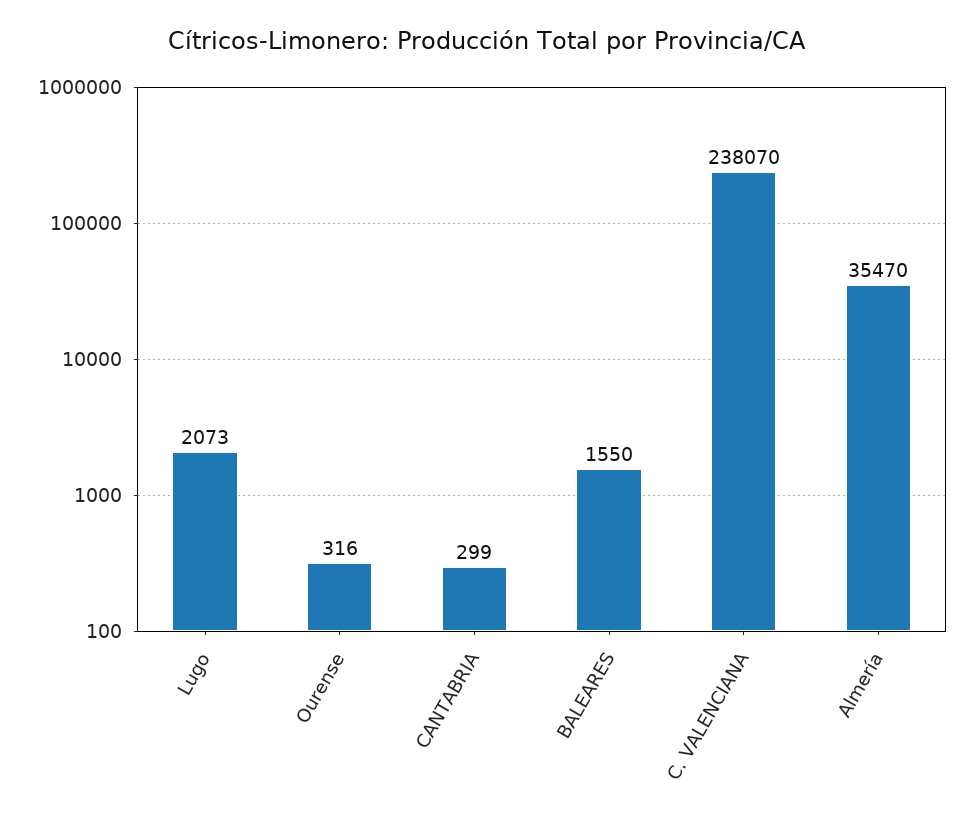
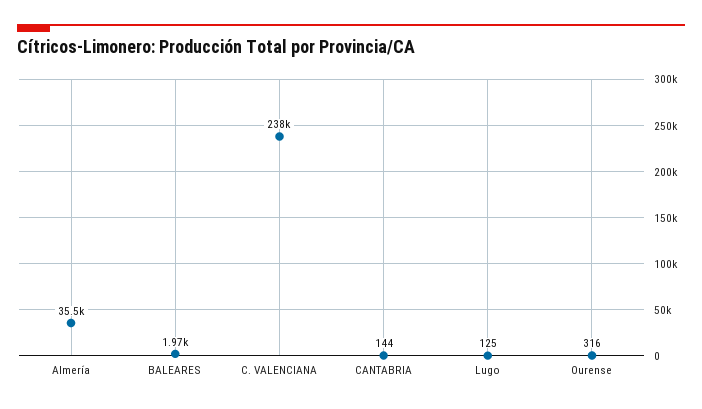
  {
-   "Lugo": 2073,
+   "Lugo": 125,
    "Ourense": 316,
-   "CANTABRIA": 299,
+   "CANTABRIA": 144,
-   "BALEARES": 1550,
+   "BALEARES": 1970,
    "C. VALENCIANA": 238070,
    "Almería": 35470
  }

